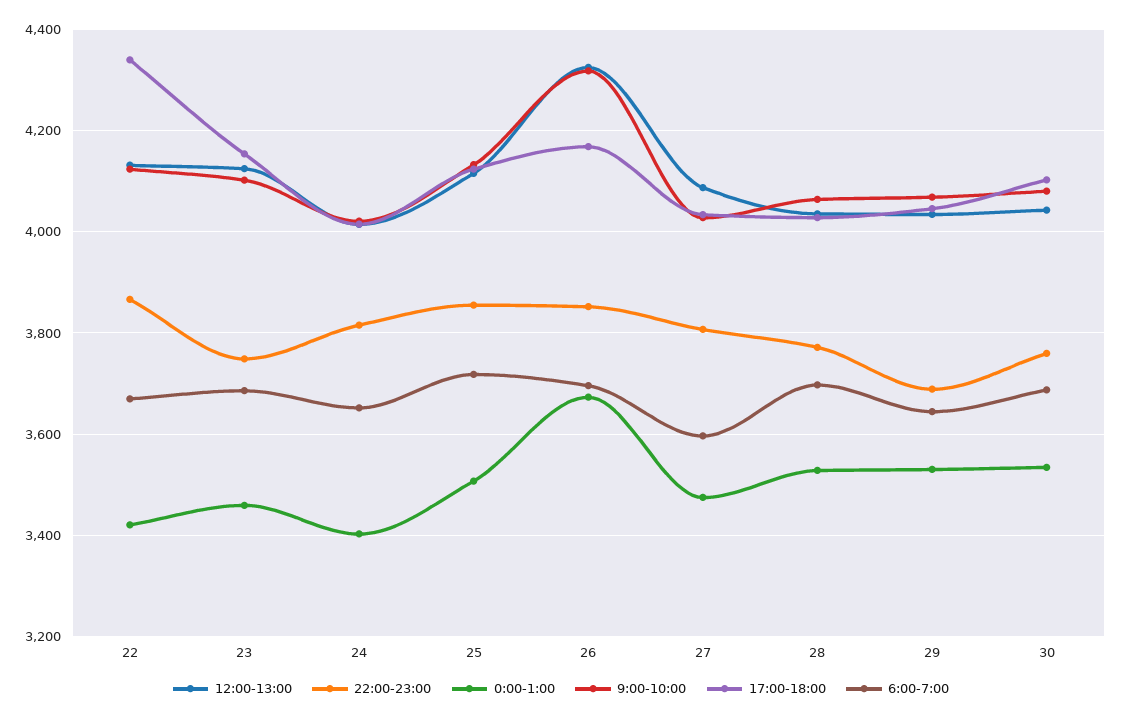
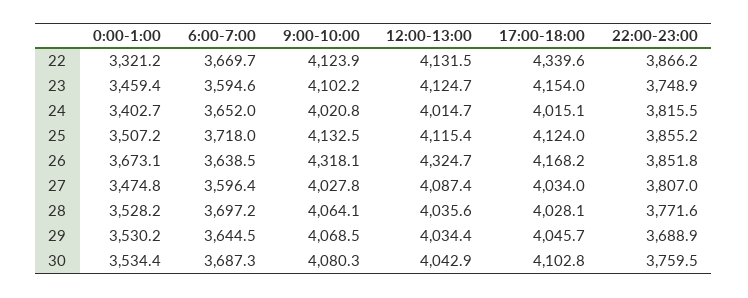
  {
    "12:00-13:00": {
      "22": 4131.5,
      "23": 4124.7,
      "24": 4014.7,
      "25": 4115.4,
      "26": 4324.7,
      "27": 4087.4,
      "28": 4035.6,
      "29": 4034.4,
      "30": 4042.9
    },
    "22:00-23:00": {
      "22": 3866.2,
      "23": 3748.9,
      "24": 3815.5,
      "25": 3855.2,
      "26": 3851.8,
      "27": 3807,
      "28": 3771.6,
      "29": 3688.9,
      "30": 3759.5
    },
    "0:00-1:00": {
-     "22": 3420,
+     "22": 3321.2,
      "23": 3459.4,
      "24": 3402.7,
      "25": 3507.2,
      "26": 3673.1,
      "27": 3474.8,
      "28": 3528.2,
      "29": 3530.2,
      "30": 3534.4
    },
    "9:00-10:00": {
      "22": 4123.9,
      "23": 4102.2,
      "24": 4020.8,
      "25": 4132.5,
      "26": 4318.1,
      "27": 4027.8,
      "28": 4064.1,
      "29": 4068.5,
      "30": 4080.3
    },
    "17:00-18:00": {
      "22": 4339.6,
      "23": 4154,
      "24": 4015.1,
      "25": 4124,
      "26": 4168.2,
      "27": 4034,
      "28": 4028.1,
      "29": 4045.7,
      "30": 4102.8
    },
    "6:00-7:00": {
      "22": 3669.7,
-     "23": 3680,
+     "23": 3594.6,
      "24": 3652,
      "25": 3718,
-     "26": 3700,
+     "26": 3638.5,
      "27": 3596.4,
      "28": 3697.2,
      "29": 3644.5,
      "30": 3687.3
    }
  }

